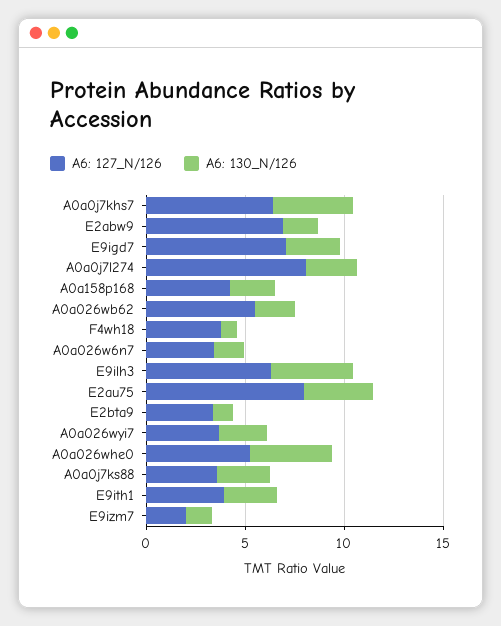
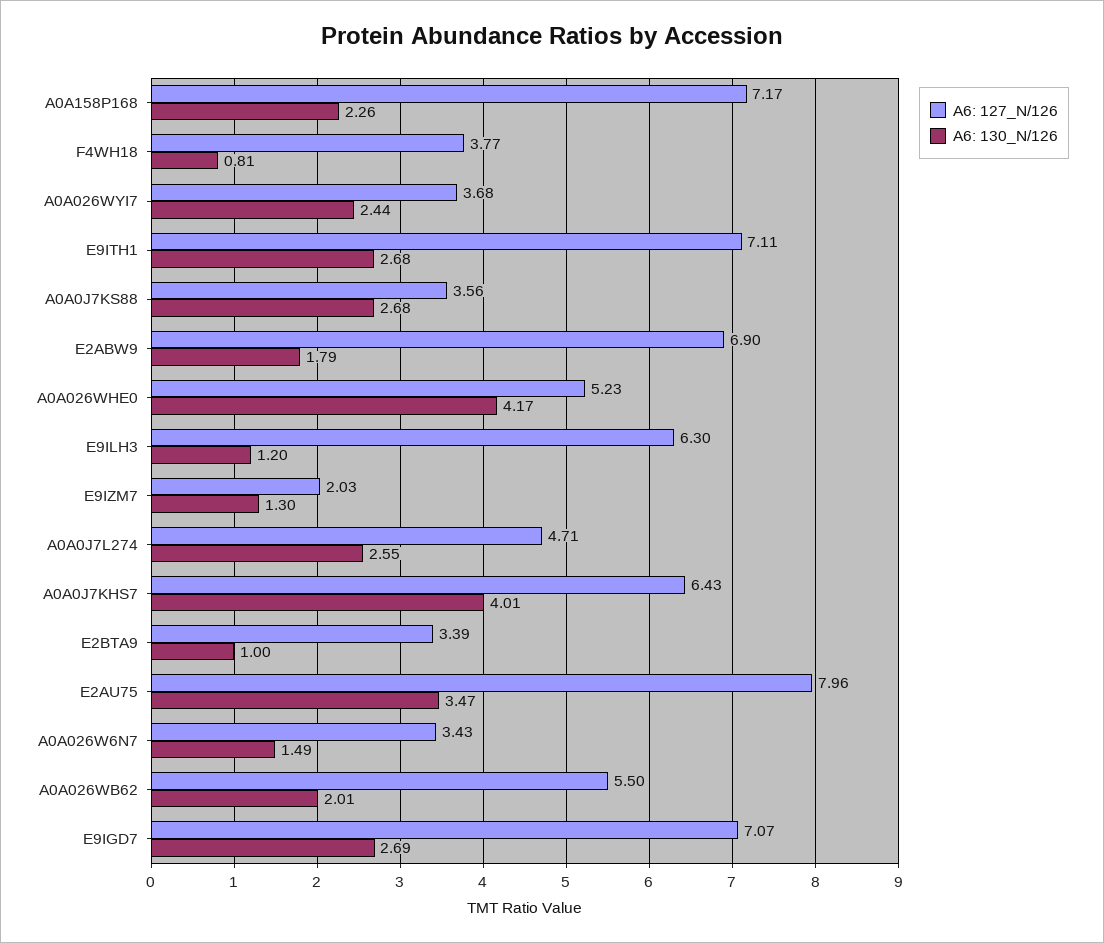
  {
    "A6: 127_N/126": {
      "A0a0j7khs7": 6.43,
      "E2abw9": 6.9,
      "E9igd7": 7.07,
-     "A0a0j7l274": 8,
+     "A0a0j7l274": 4.71,
-     "A0a158p168": 4,
+     "A0a158p168": 7.17,
      "A0a026wb62": 5.5,
      "F4wh18": 3.77,
      "A0a026w6n7": 3.43,
      "E9ilh3": 6.3,
      "E2au75": 7.96,
      "E2bta9": 3.39,
      "A0a026wyi7": 3.68,
      "A0a026whe0": 5.23,
      "A0a0j7ks88": 3.56,
-     "E9ith1": 4,
+     "E9ith1": 7.11,
      "E9izm7": 2.03
    },
    "A6: 130_N/126": {
      "A0a0j7khs7": 4.01,
      "E2abw9": 1.79,
      "E9igd7": 2.69,
      "A0a0j7l274": 2.55,
      "A0a158p168": 2.26,
      "A0a026wb62": 2.01,
      "F4wh18": 0.81,
      "A0a026w6n7": 1.49,
-     "E9ilh3": 4,
+     "E9ilh3": 1.2,
      "E2au75": 3.47,
      "E2bta9": 1,
      "A0a026wyi7": 2.44,
      "A0a026whe0": 4.17,
      "A0a0j7ks88": 2.68,
      "E9ith1": 2.68,
      "E9izm7": 1.3
    }
  }

